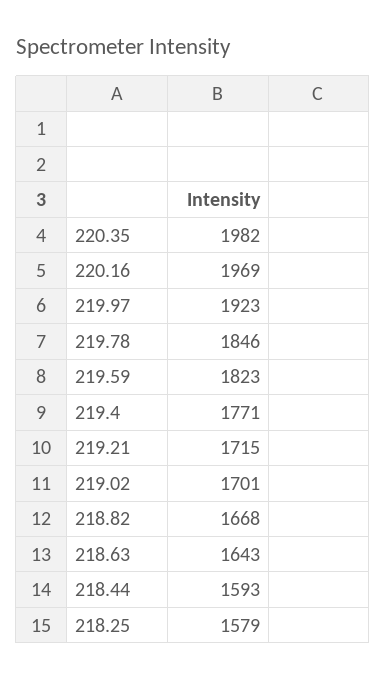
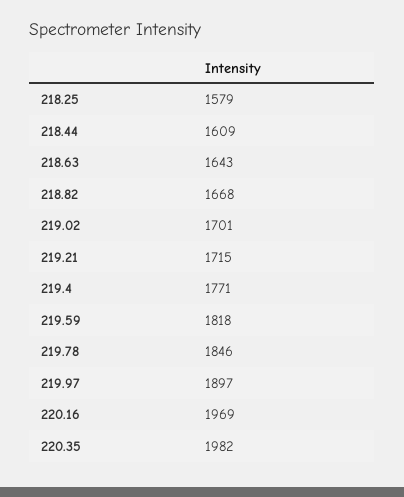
  {
    "220.35": 1982,
    "220.16": 1969,
-   "219.97": 1923,
+   "219.97": 1897,
    "219.78": 1846,
-   "219.59": 1823,
+   "219.59": 1818,
    "219.4": 1771,
    "219.21": 1715,
    "219.02": 1701,
    "218.82": 1668,
    "218.63": 1643,
-   "218.44": 1593,
+   "218.44": 1609,
    "218.25": 1579
  }

